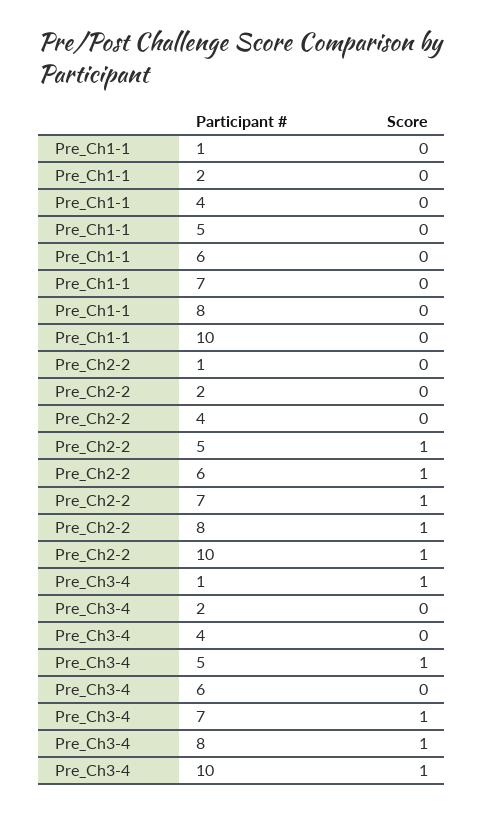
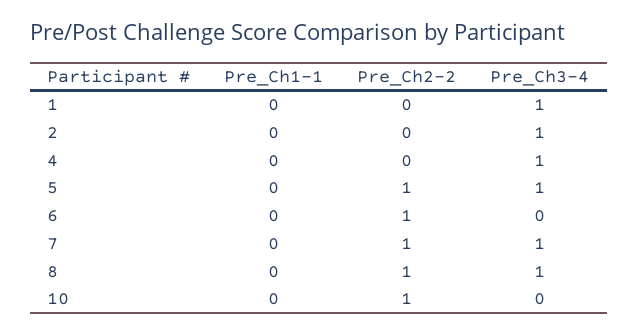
  {
    "Pre_Ch1-1": {
      "1": 0,
      "2": 0,
      "4": 0,
      "5": 0,
      "6": 0,
      "7": 0,
      "8": 0,
      "10": 0
    },
    "Pre_Ch2-2": {
      "1": 0,
      "2": 0,
      "4": 0,
      "5": 1,
      "6": 1,
      "7": 1,
      "8": 1,
      "10": 1
    },
    "Pre_Ch3-4": {
      "1": 1,
-     "2": 0,
+     "2": 1,
-     "4": 0,
+     "4": 1,
      "5": 1,
      "6": 0,
      "7": 1,
      "8": 1,
-     "10": 1
+     "10": 0
    }
  }

